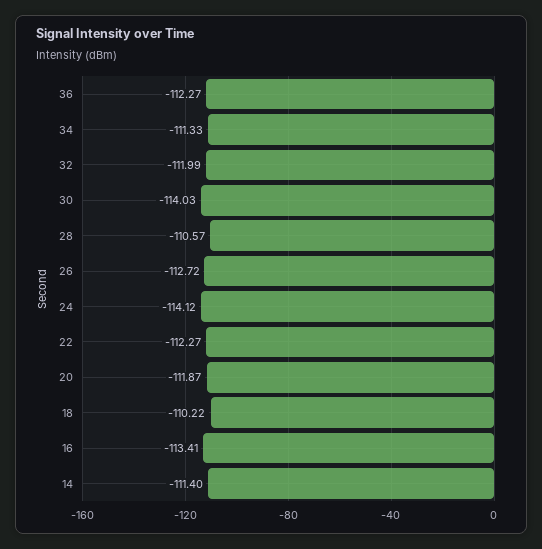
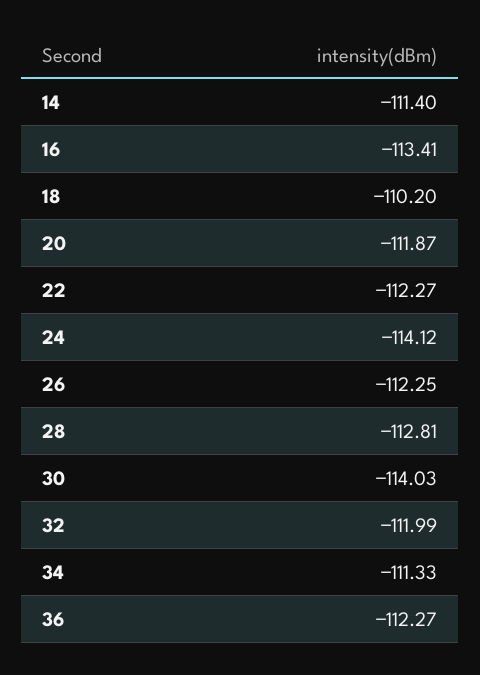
  {
    "36": -112.27,
    "34": -111.33,
    "32": -111.99,
    "30": -114.03,
-   "28": -110.57,
+   "28": -112.81,
-   "26": -112.72,
+   "26": -112.25,
    "24": -114.12,
    "22": -112.27,
    "20": -111.87,
-   "18": -110.22,
+   "18": -110.2,
    "16": -113.41,
    "14": -111.4
  }

